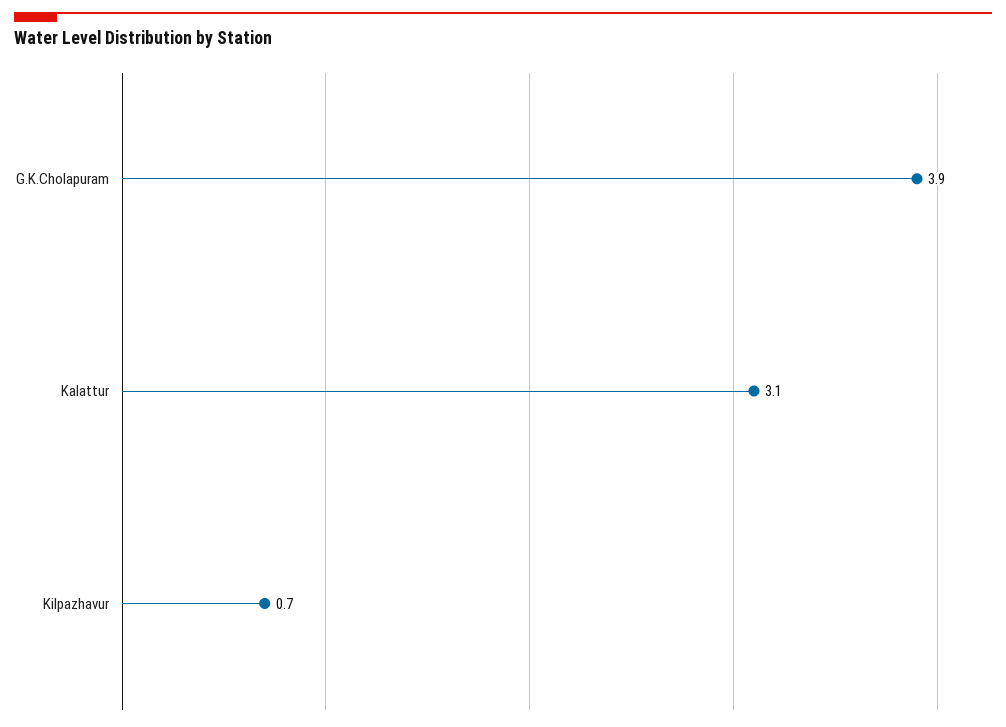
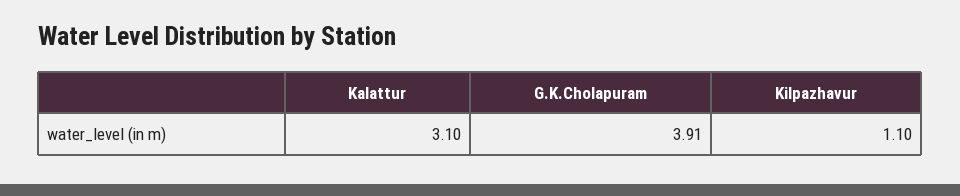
  {
    "G.K.Cholapuram": 3.91,
    "Kalattur": 3.1,
-   "Kilpazhavur": 0.7
+   "Kilpazhavur": 1.1
  }

